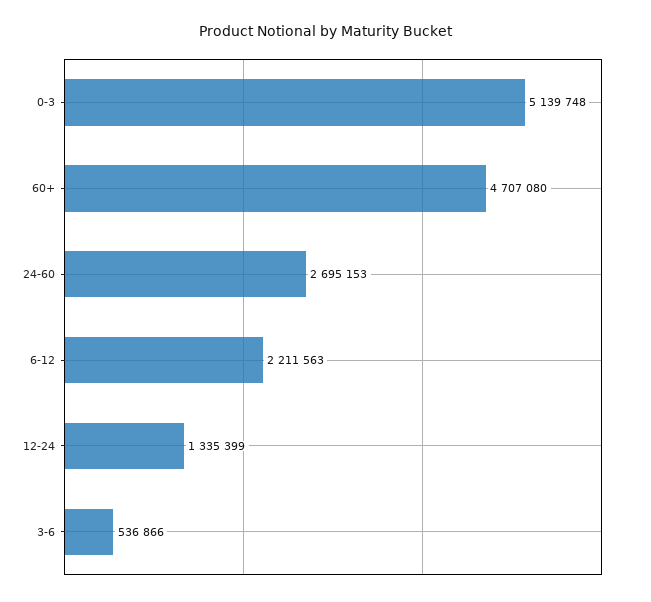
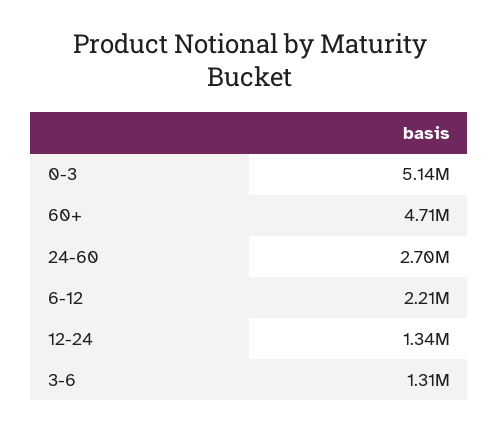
  {
    "0-3": 5139748,
    "60+": 4707080,
    "24-60": 2695153,
    "6-12": 2211563,
    "12-24": 1335399,
-   "3-6": 536866
+   "3-6": 1310000
  }

